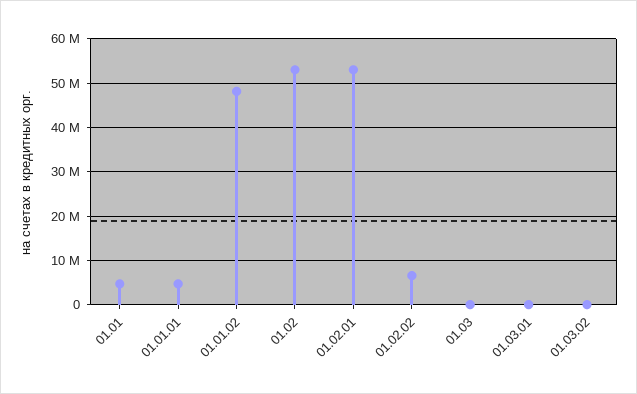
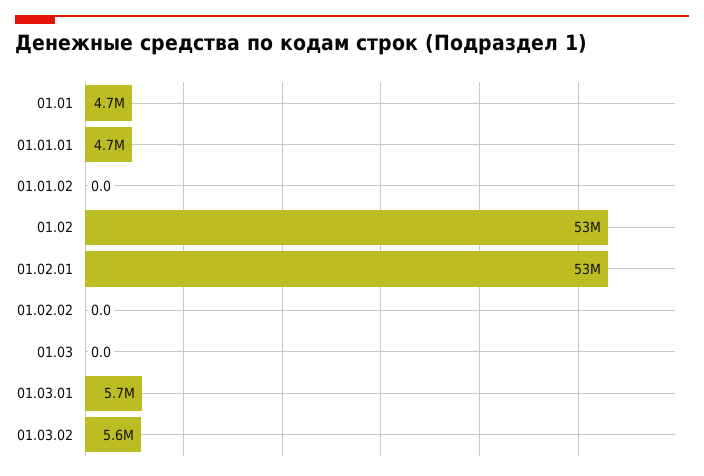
  {
    "01.01": 4700000,
    "01.01.01": 4700000,
-   "01.01.02": 48000000,
+   "01.01.02": 0,
    "01.02": 53000000,
    "01.02.01": 53000000,
-   "01.02.02": 6000000,
+   "01.02.02": 0,
    "01.03": 0,
-   "01.03.01": 0,
+   "01.03.01": 5700000,
-   "01.03.02": 0
+   "01.03.02": 5600000
  }

